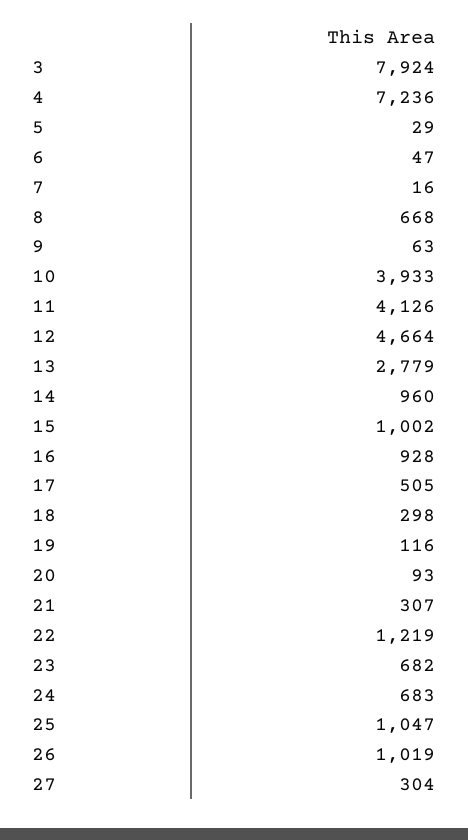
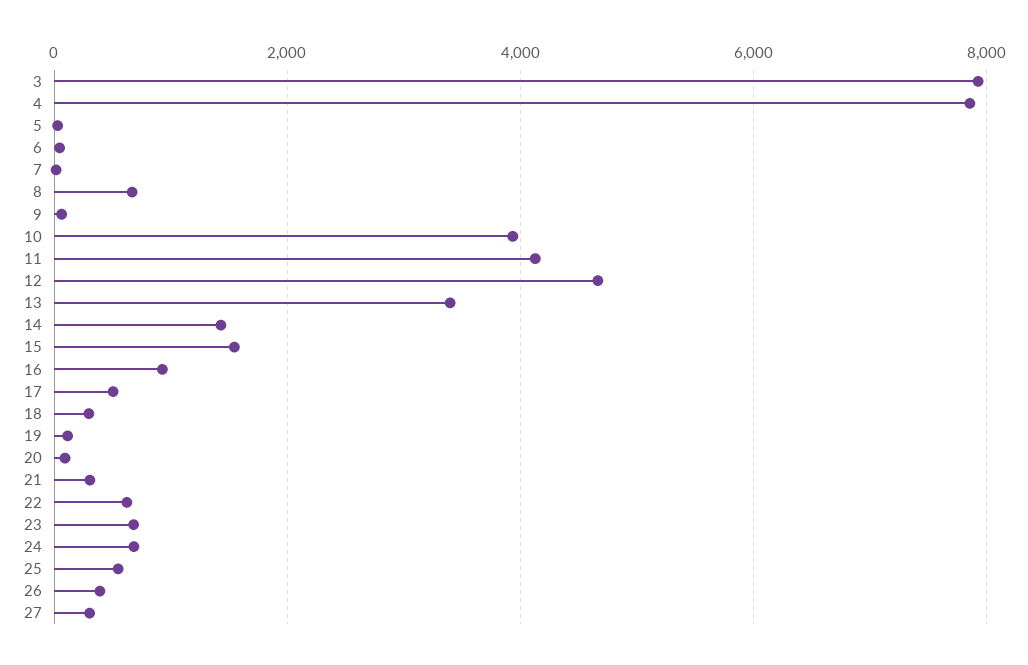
  {
    "3": 7924,
-   "4": 7236,
+   "4": 7800,
    "5": 29,
    "6": 47,
    "7": 16,
    "8": 668,
    "9": 63,
    "10": 3933,
    "11": 4126,
    "12": 4664,
-   "13": 2779,
+   "13": 3400,
-   "14": 960,
+   "14": 1400,
-   "15": 1002,
+   "15": 1600,
    "16": 928,
    "17": 505,
    "18": 298,
    "19": 116,
    "20": 93,
    "21": 307,
-   "22": 1219,
+   "22": 600,
    "23": 682,
    "24": 683,
-   "25": 1047,
+   "25": 600,
-   "26": 1019,
+   "26": 400,
    "27": 304
  }

